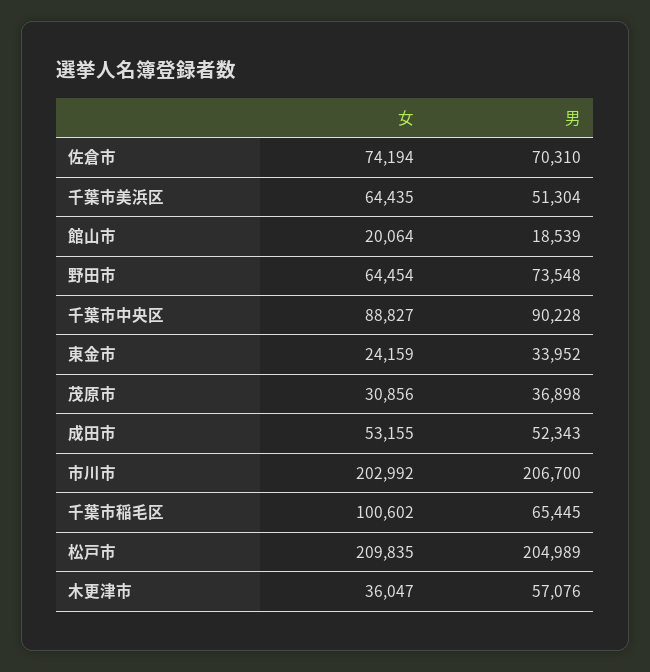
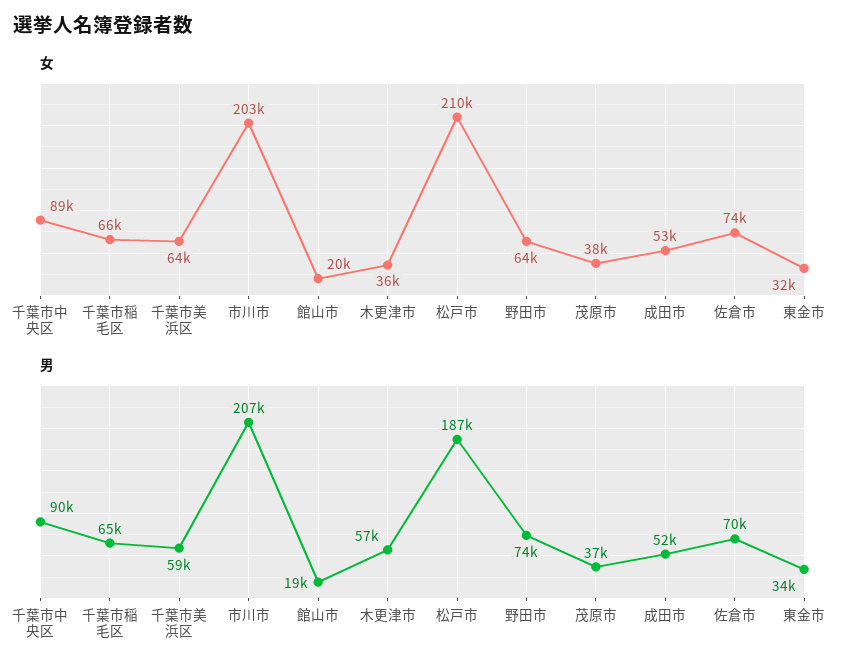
  {
    "女": {
      "佐倉市": 74194,
      "千葉市美浜区": 64435,
      "館山市": 20064,
      "野田市": 64454,
      "千葉市中央区": 88827,
-     "東金市": 24159,
+     "東金市": 32000,
-     "茂原市": 30856,
+     "茂原市": 38000,
      "成田市": 53155,
      "市川市": 202992,
-     "千葉市稲毛区": 100602,
+     "千葉市稲毛区": 66000,
      "松戸市": 209835,
      "木更津市": 36047
    },
    "男": {
      "佐倉市": 70310,
-     "千葉市美浜区": 51304,
+     "千葉市美浜区": 59000,
      "館山市": 18539,
      "野田市": 73548,
      "千葉市中央区": 90228,
      "東金市": 33952,
      "茂原市": 36898,
      "成田市": 52343,
      "市川市": 206700,
      "千葉市稲毛区": 65445,
-     "松戸市": 204989,
+     "松戸市": 187000,
      "木更津市": 57076
    }
  }

